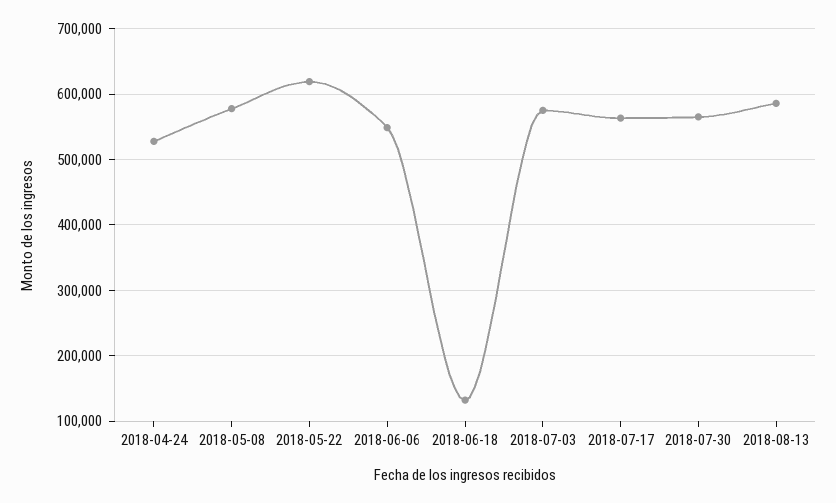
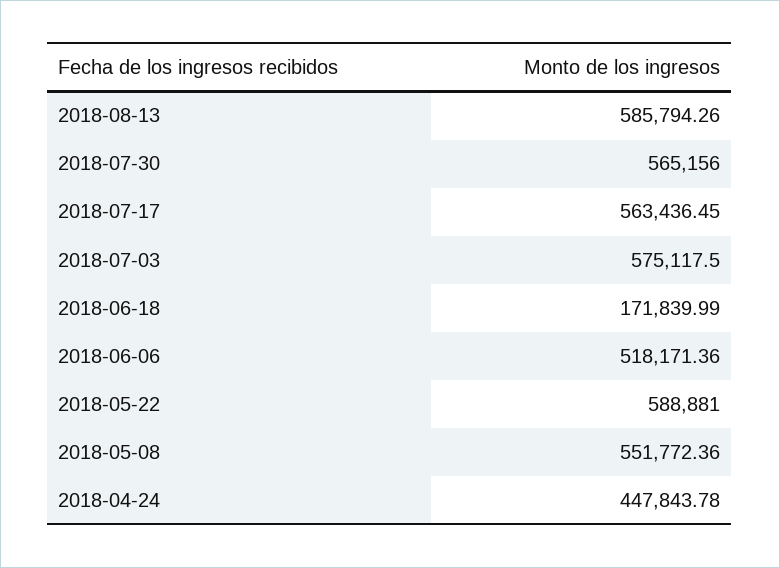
  {
-   "2018-04-24": 530000,
+   "2018-04-24": 447843.78,
-   "2018-05-08": 580000,
+   "2018-05-08": 551772.36,
-   "2018-05-22": 620000,
+   "2018-05-22": 588881,
-   "2018-06-06": 550000,
+   "2018-06-06": 518171.36,
-   "2018-06-18": 130000,
+   "2018-06-18": 171839.99,
    "2018-07-03": 575117.5,
    "2018-07-17": 563436.45,
    "2018-07-30": 565156,
    "2018-08-13": 585794.26
  }

